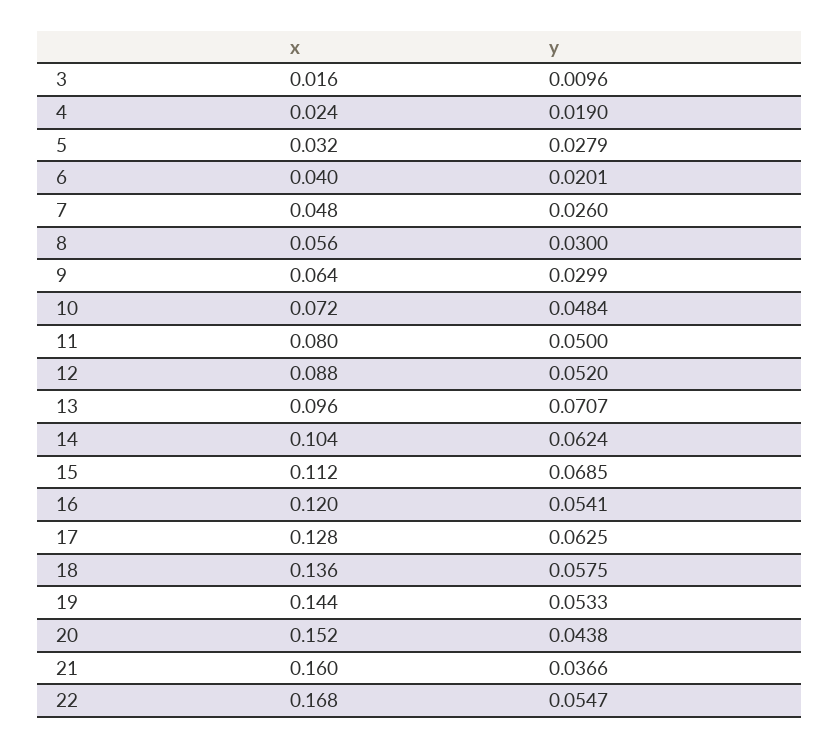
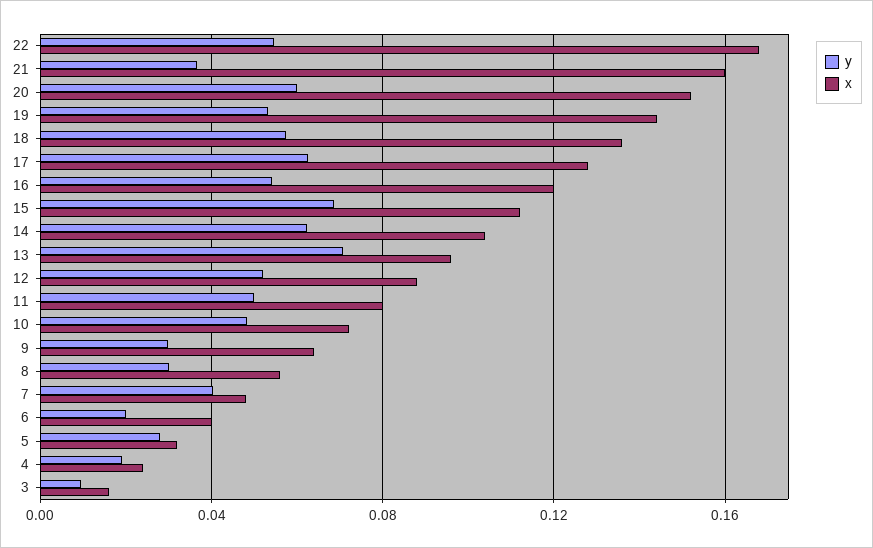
  {
    "x": {
      "3": 0.016,
      "4": 0.024,
      "5": 0.032,
      "6": 0.04,
      "7": 0.048,
      "8": 0.056,
      "9": 0.064,
      "10": 0.072,
      "11": 0.08,
      "12": 0.088,
      "13": 0.096,
      "14": 0.104,
      "15": 0.112,
      "16": 0.12,
      "17": 0.128,
      "18": 0.136,
      "19": 0.144,
      "20": 0.152,
      "21": 0.16,
      "22": 0.168
    },
    "y": {
      "3": 0.0096,
      "4": 0.019,
      "5": 0.0279,
      "6": 0.0201,
-     "7": 0.026,
+     "7": 0.04,
      "8": 0.03,
      "9": 0.0299,
      "10": 0.0484,
      "11": 0.05,
      "12": 0.052,
      "13": 0.0707,
      "14": 0.0624,
      "15": 0.0685,
      "16": 0.0541,
      "17": 0.0625,
      "18": 0.0575,
      "19": 0.0533,
-     "20": 0.0438,
+     "20": 0.06,
      "21": 0.0366,
      "22": 0.0547
    }
  }

